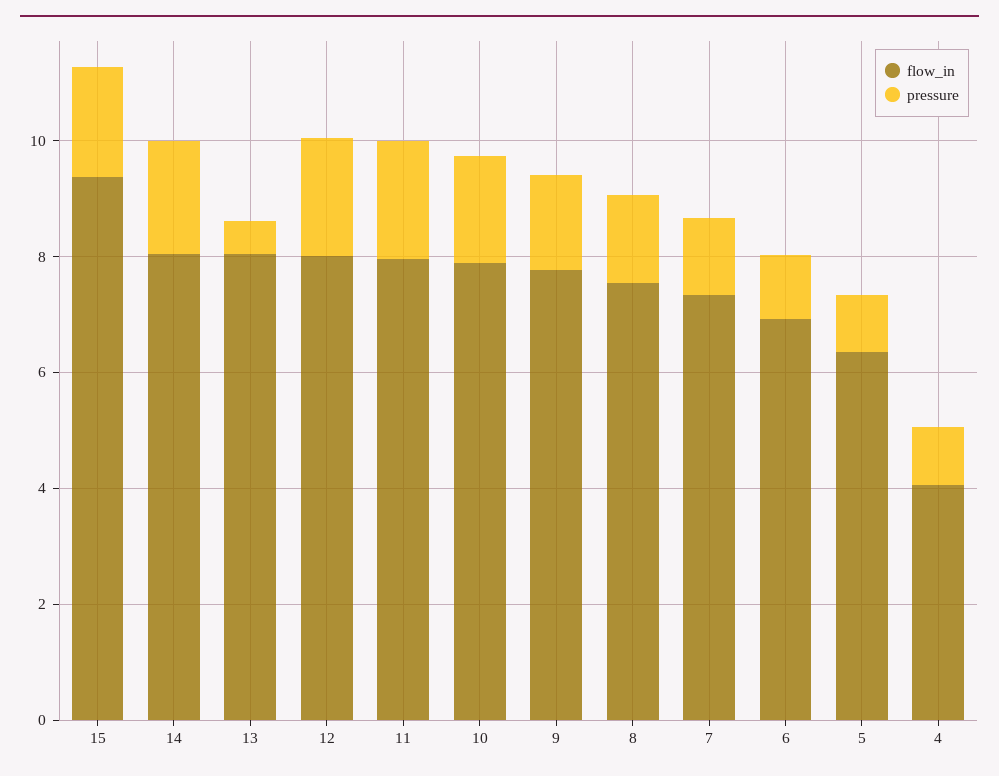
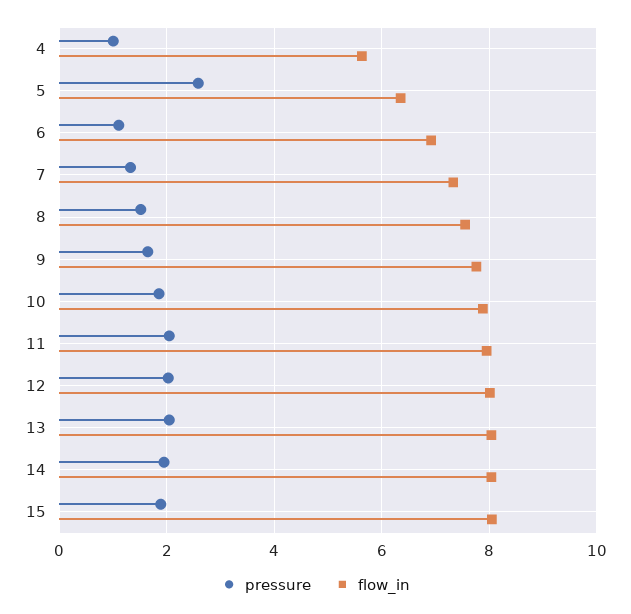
  {
    "flow_in": {
-     "15": 9.5,
+     "15": 8,
      "14": 8,
      "13": 8,
      "12": 8,
      "11": 8,
      "10": 7.8,
      "9": 7.8,
      "8": 7.6,
      "7": 7.4,
      "6": 7,
      "5": 6.4,
-     "4": 4
+     "4": 5.6
    },
    "pressure": {
      "15": 1.8,
      "14": 2,
-     "13": 0.5,
+     "13": 2,
      "12": 2,
      "11": 2,
      "10": 1.8,
      "9": 1.6,
      "8": 1.6,
      "7": 1.4,
      "6": 1.2,
-     "5": 1,
+     "5": 2.6,
      "4": 1
    }
  }

